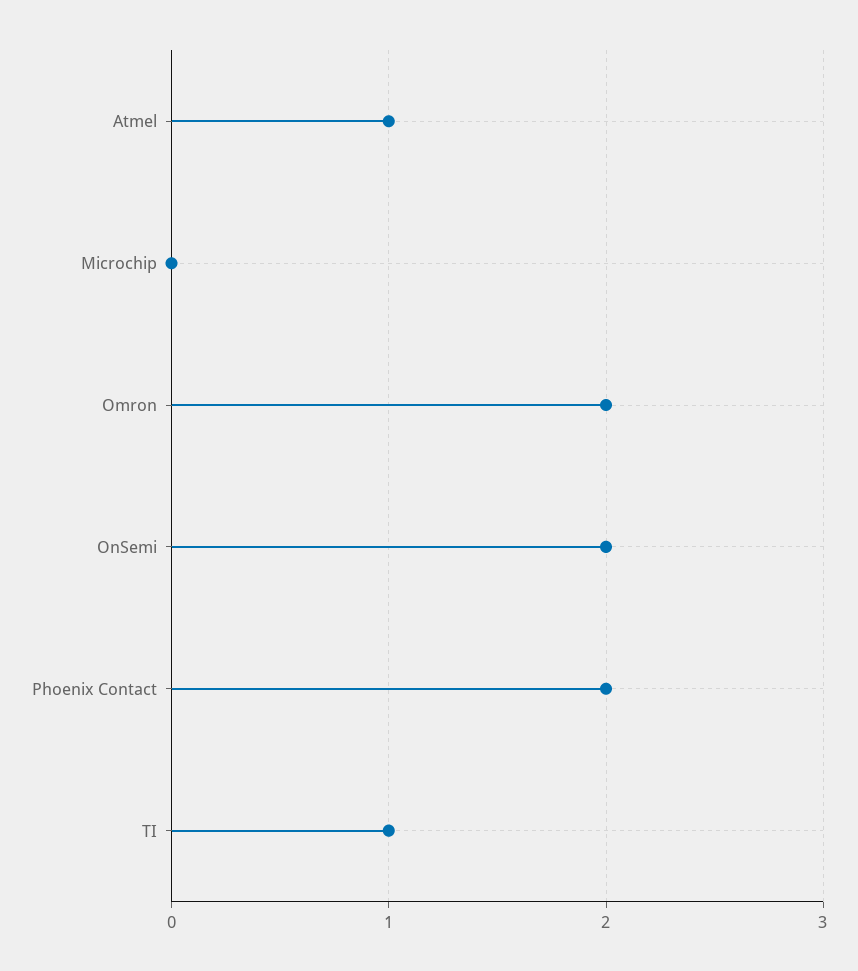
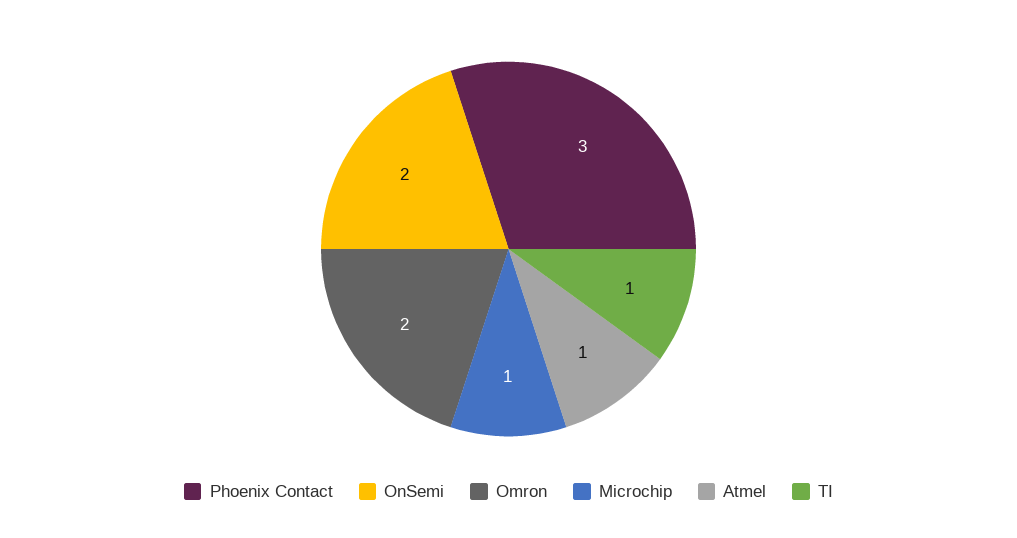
  {
    "Atmel": 1,
-   "Microchip": 0,
+   "Microchip": 1,
    "Omron": 2,
    "OnSemi": 2,
-   "Phoenix Contact": 2,
+   "Phoenix Contact": 3,
    "TI": 1
  }

